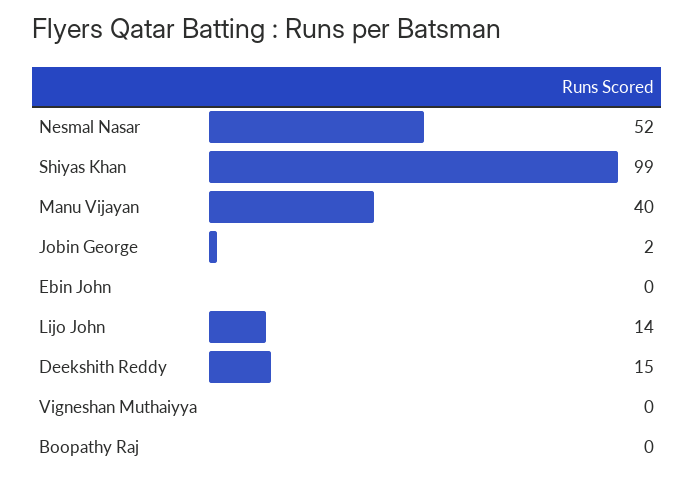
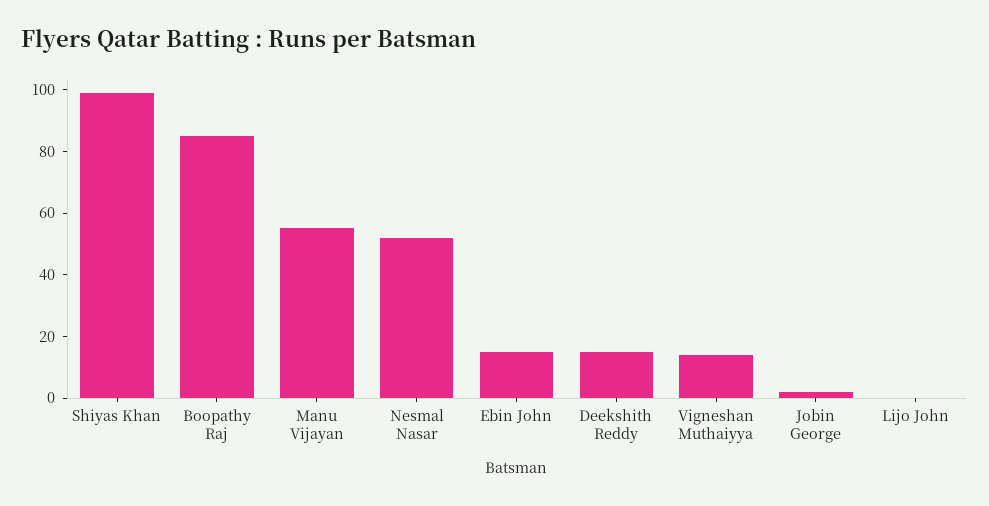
  {
    "Nesmal Nasar": 52,
    "Shiyas Khan": 99,
-   "Manu Vijayan": 40,
+   "Manu Vijayan": 55,
    "Jobin George": 2,
-   "Ebin John": 0,
+   "Ebin John": 15,
-   "Lijo John": 14,
+   "Lijo John": 0,
    "Deekshith Reddy": 15,
-   "Vigneshan Muthaiyya": 0,
+   "Vigneshan Muthaiyya": 15,
-   "Boopathy Raj": 0
+   "Boopathy Raj": 85
  }

